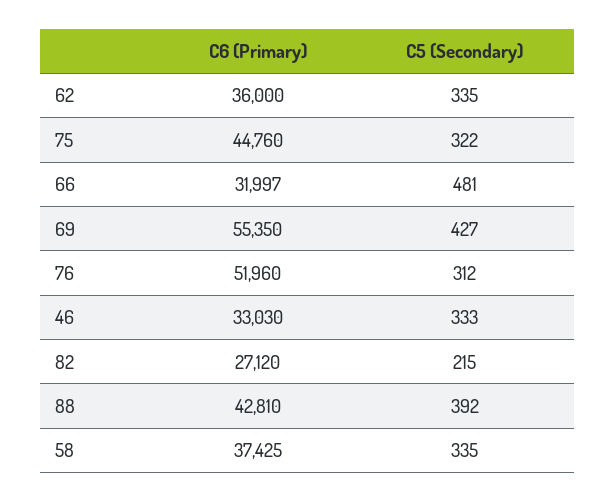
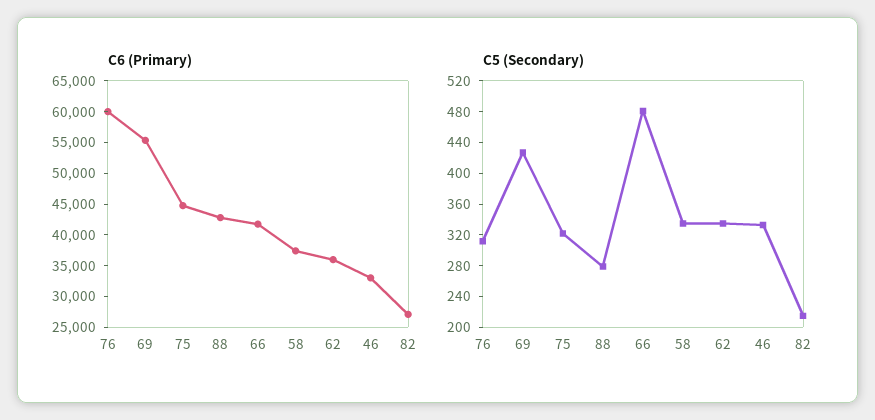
  {
    "C6 (Primary)": {
      "62": 36000,
      "75": 44760,
-     "66": 31997,
+     "66": 42500,
      "69": 55350,
-     "76": 51960,
+     "76": 60000,
      "46": 33030,
      "82": 27120,
      "88": 42810,
      "58": 37425
    },
    "C5 (Secondary)": {
      "62": 335,
      "75": 322,
      "66": 481,
      "69": 427,
      "76": 312,
      "46": 333,
      "82": 215,
-     "88": 392,
+     "88": 280,
      "58": 335
    }
  }

